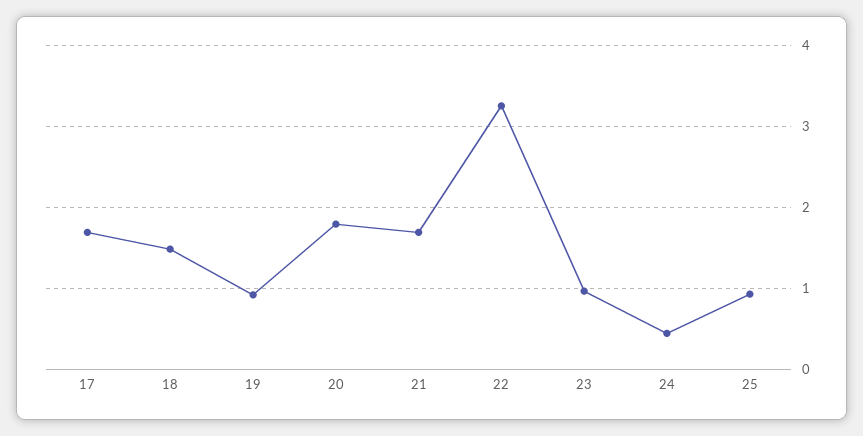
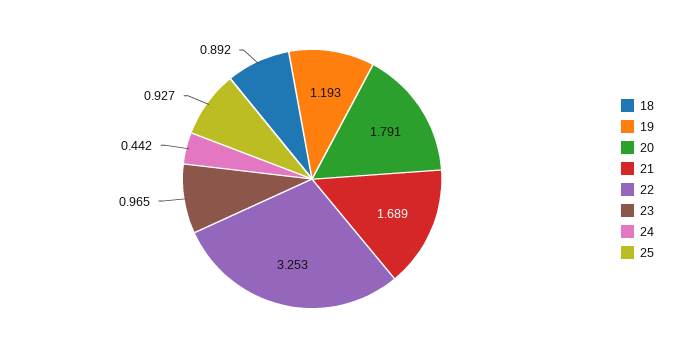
  {
-   "17": 1.7,
-   "18": 1.5,
+   "18": 0.892,
-   "19": 0.9,
+   "19": 1.193,
    "20": 1.791,
    "21": 1.689,
    "22": 3.253,
    "23": 0.965,
    "24": 0.442,
    "25": 0.927
  }

